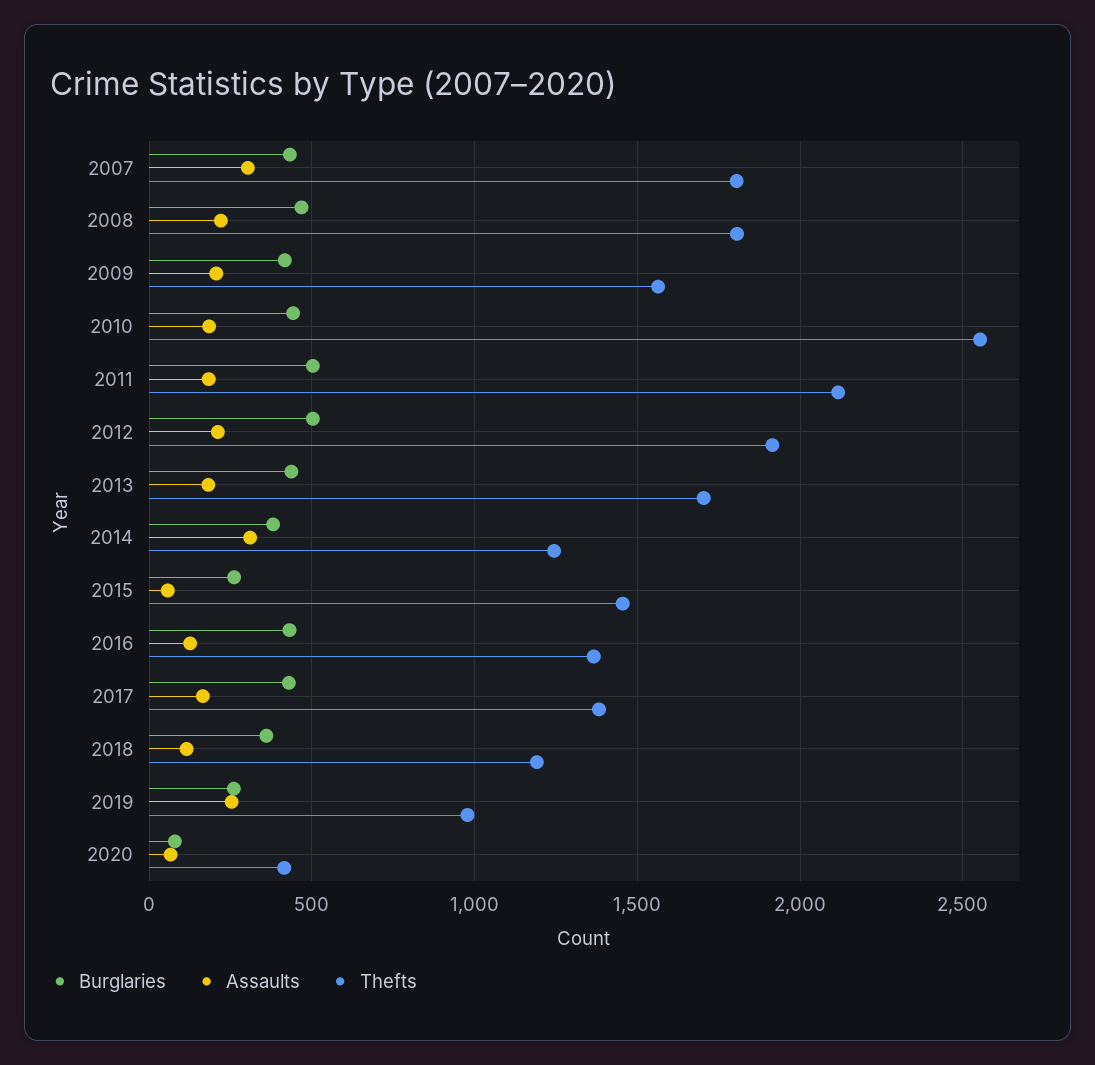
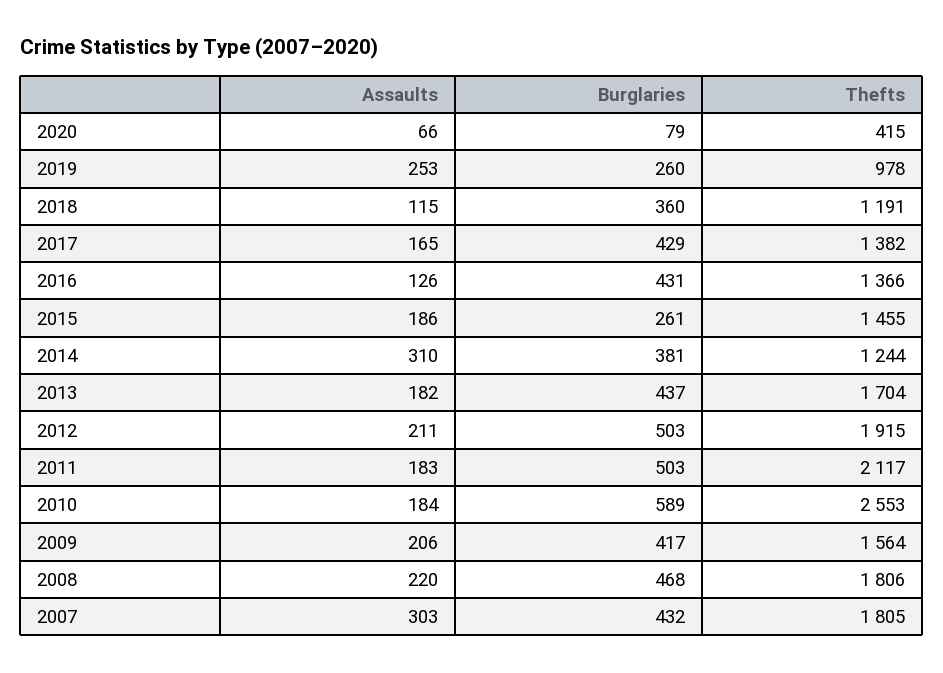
  {
    "Burglaries": {
      "2007": 432,
      "2008": 468,
      "2009": 417,
-     "2010": 450,
+     "2010": 589,
      "2011": 503,
      "2012": 503,
      "2013": 437,
      "2014": 381,
      "2015": 261,
      "2016": 431,
      "2017": 429,
      "2018": 360,
      "2019": 260,
      "2020": 79
    },
    "Assaults": {
      "2007": 303,
      "2008": 220,
      "2009": 206,
      "2010": 184,
      "2011": 183,
      "2012": 211,
      "2013": 182,
      "2014": 310,
-     "2015": 50,
+     "2015": 186,
      "2016": 126,
      "2017": 165,
      "2018": 115,
      "2019": 253,
      "2020": 66
    },
    "Thefts": {
      "2007": 1805,
      "2008": 1806,
      "2009": 1564,
      "2010": 2553,
      "2011": 2117,
      "2012": 1915,
      "2013": 1704,
      "2014": 1244,
      "2015": 1455,
      "2016": 1366,
      "2017": 1382,
      "2018": 1191,
      "2019": 978,
      "2020": 415
    }
  }

